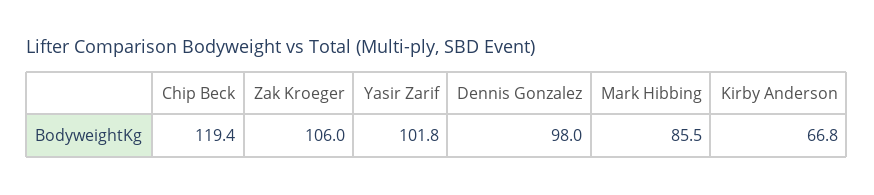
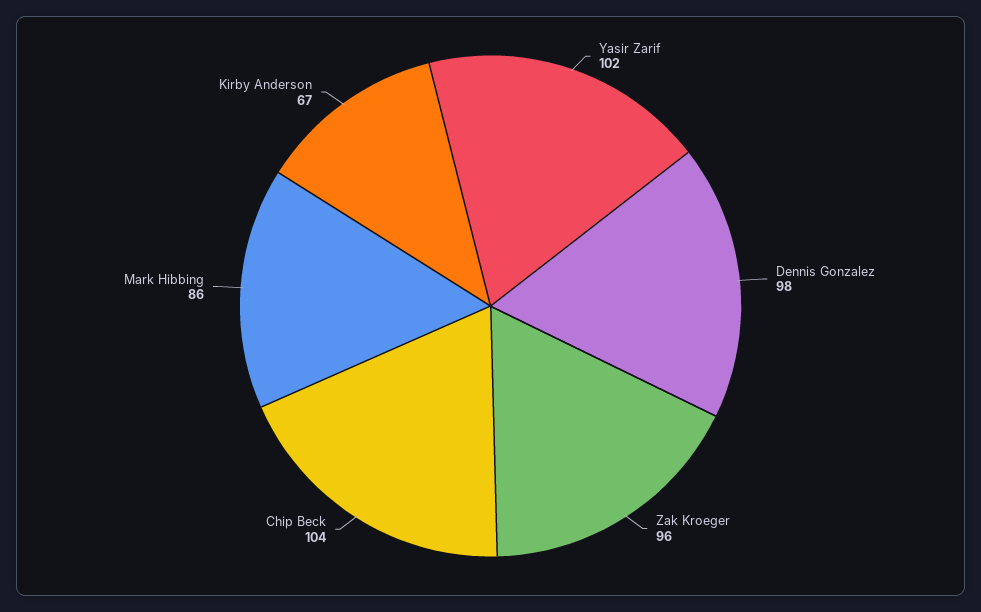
  {
-   "Chip Beck": 119.4,
+   "Chip Beck": 104,
-   "Zak Kroeger": 106,
+   "Zak Kroeger": 96,
    "Yasir Zarif": 101.8,
    "Dennis Gonzalez": 98,
    "Mark Hibbing": 85.5,
    "Kirby Anderson": 66.8
  }

